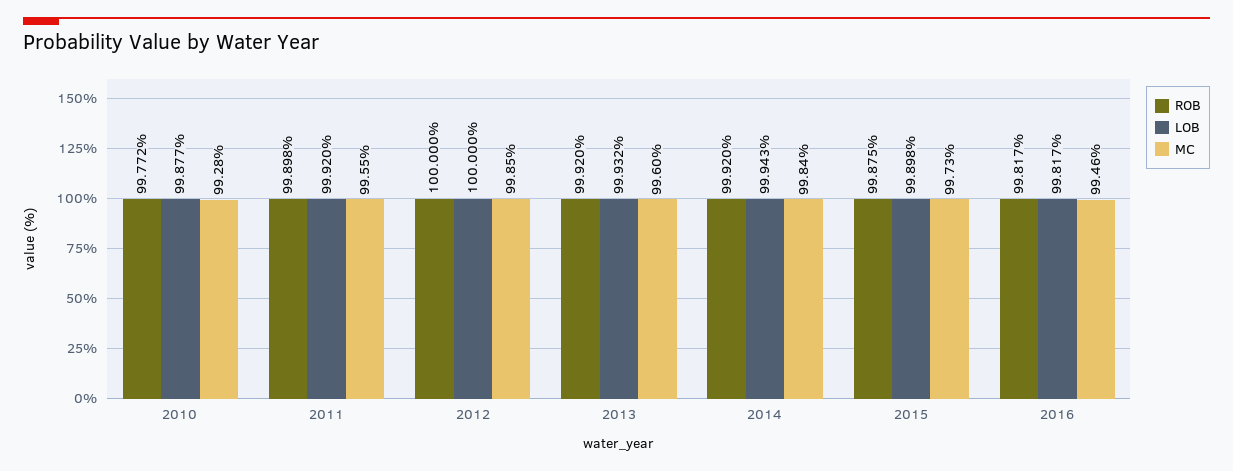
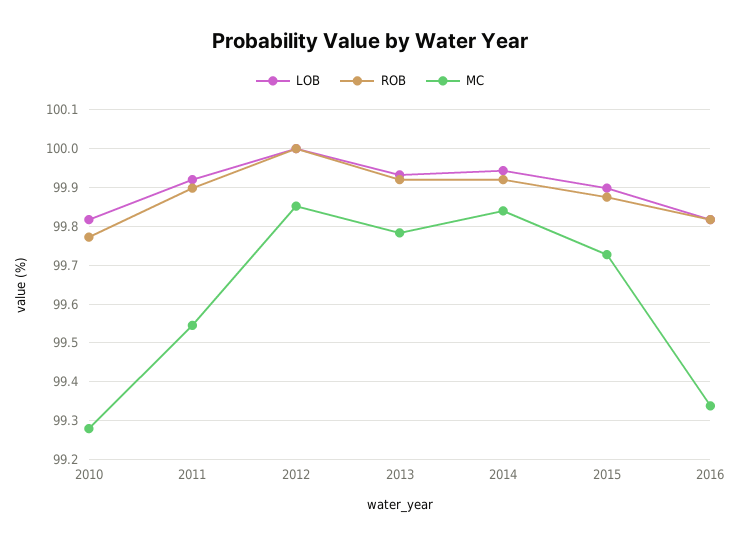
  {
    "ROB": {
      "2010": 99.772,
      "2011": 99.898,
      "2012": 100,
      "2013": 99.92,
      "2014": 99.92,
      "2015": 99.875,
      "2016": 99.817
    },
    "LOB": {
-     "2010": 99.877,
+     "2010": 99.82,
      "2011": 99.92,
      "2012": 100,
      "2013": 99.932,
      "2014": 99.943,
      "2015": 99.898,
      "2016": 99.817
    },
    "MC": {
      "2010": 99.28,
      "2011": 99.55,
      "2012": 99.85,
-     "2013": 99.6,
+     "2013": 99.78,
      "2014": 99.84,
      "2015": 99.73,
-     "2016": 99.46
+     "2016": 99.34
    }
  }

